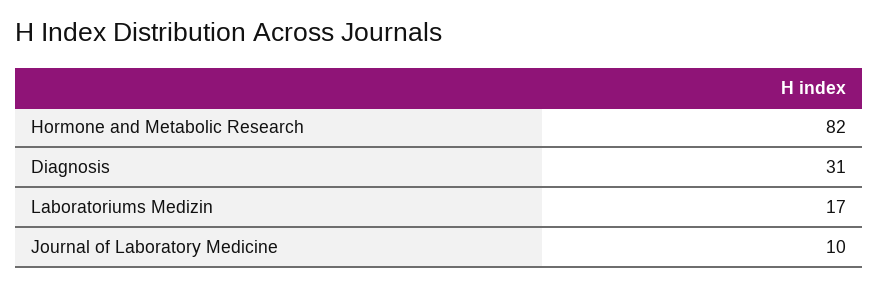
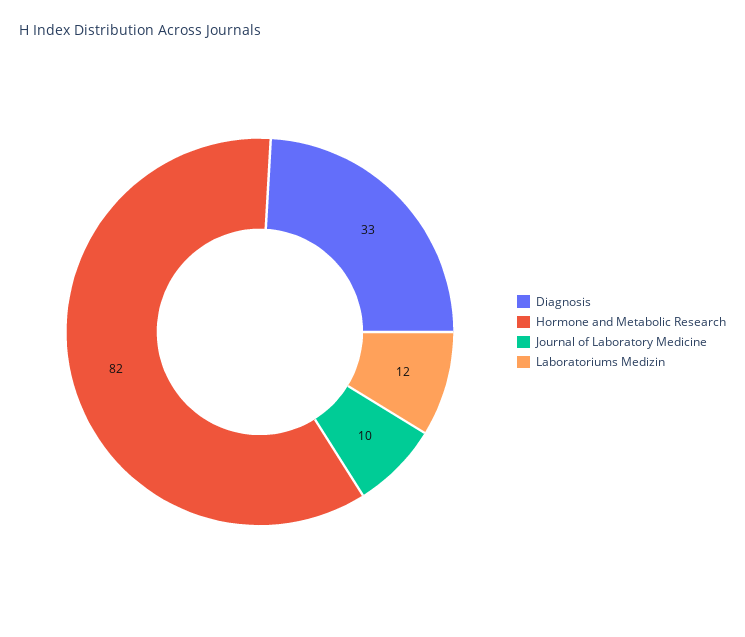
  {
    "Hormone and Metabolic Research": 82,
-   "Diagnosis": 31,
+   "Diagnosis": 33,
-   "Laboratoriums Medizin": 17,
+   "Laboratoriums Medizin": 12,
    "Journal of Laboratory Medicine": 10
  }

